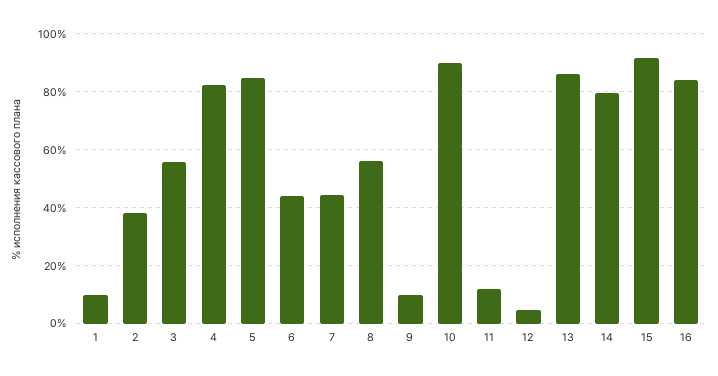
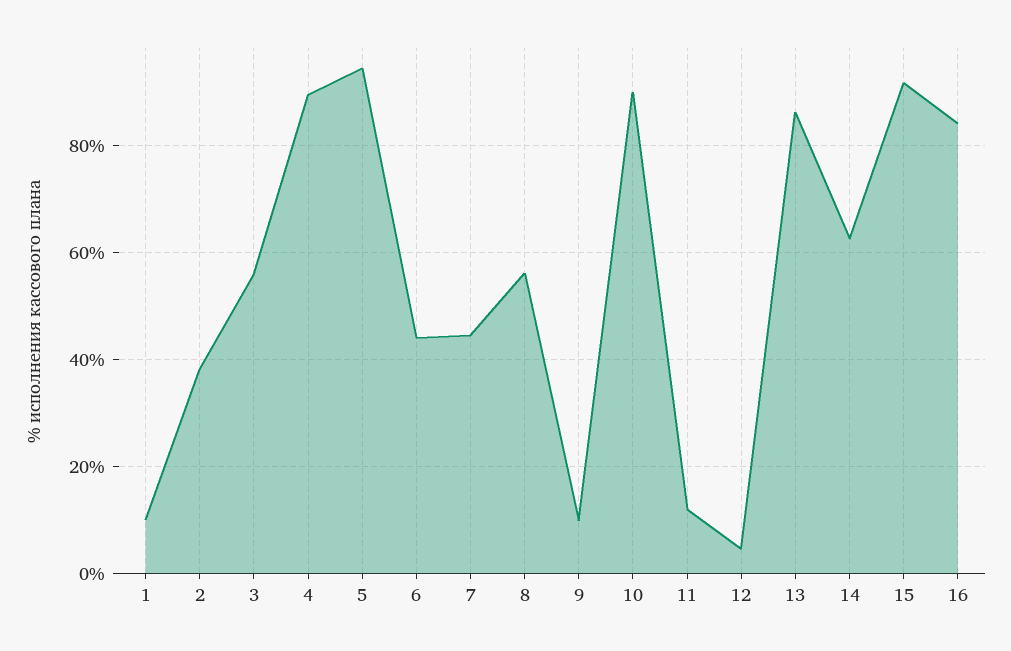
  {
    "1": 10,
    "2": 38,
    "3": 56,
-   "4": 82.5,
+   "4": 90,
-   "5": 85,
+   "5": 94,
    "6": 44,
    "7": 44,
    "8": 56,
    "9": 10,
    "10": 90,
    "11": 12,
    "12": 4,
    "13": 86,
-   "14": 80,
+   "14": 62,
    "15": 92,
    "16": 84
  }

